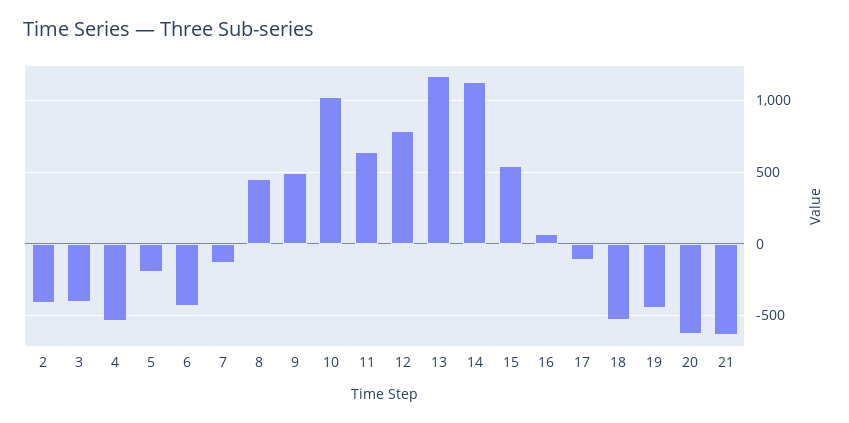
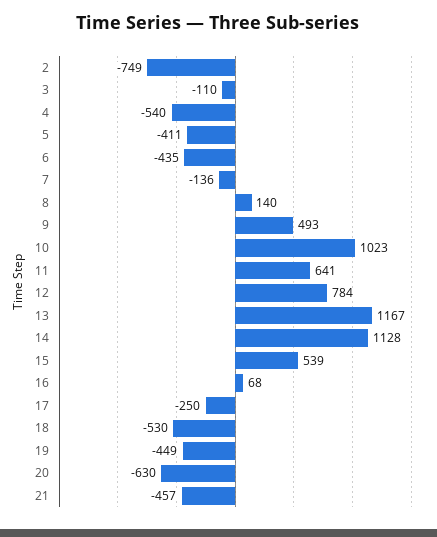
  {
-   "2": -400,
+   "2": -749,
-   "3": -400,
+   "3": -110,
    "4": -540,
-   "5": -200,
+   "5": -411,
    "6": -435,
    "7": -136,
-   "8": 450,
+   "8": 140,
    "9": 493,
    "10": 1023,
    "11": 641,
    "12": 784,
    "13": 1167,
    "14": 1128,
    "15": 539,
    "16": 68,
-   "17": -100,
+   "17": -250,
    "18": -530,
    "19": -449,
    "20": -630,
-   "21": -650
+   "21": -457
  }

